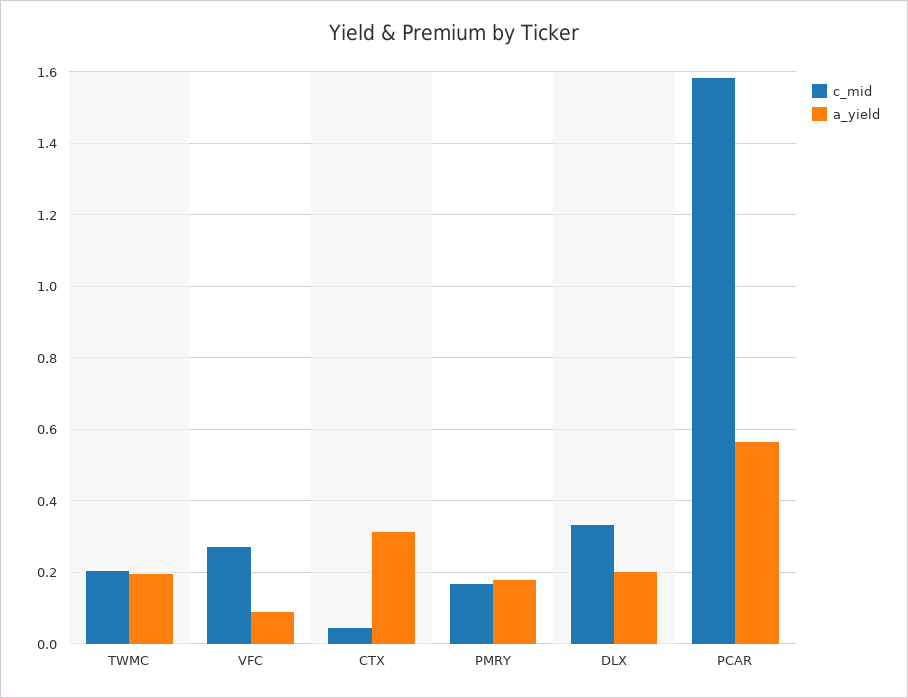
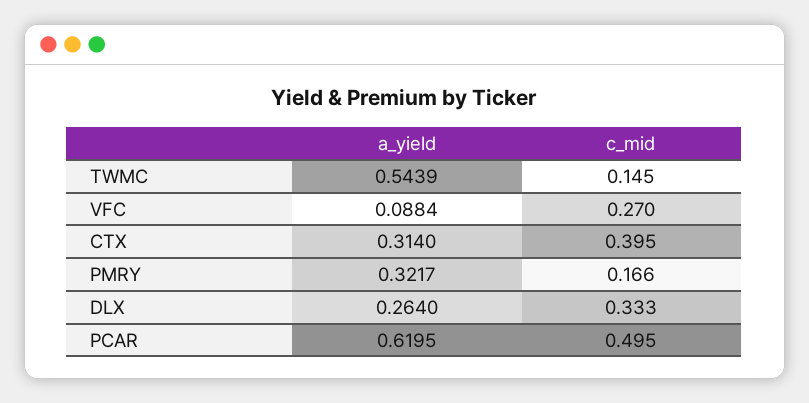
  {
    "c_mid": {
-     "TWMC": 0.2,
+     "TWMC": 0.145,
      "VFC": 0.27,
-     "CTX": 0.04,
+     "CTX": 0.395,
      "PMRY": 0.166,
      "DLX": 0.333,
-     "PCAR": 1.58
+     "PCAR": 0.495
    },
    "a_yield": {
-     "TWMC": 0.2,
+     "TWMC": 0.5439,
      "VFC": 0.0884,
      "CTX": 0.314,
-     "PMRY": 0.18,
+     "PMRY": 0.3217,
-     "DLX": 0.2,
+     "DLX": 0.264,
-     "PCAR": 0.56
+     "PCAR": 0.6195
    }
  }

